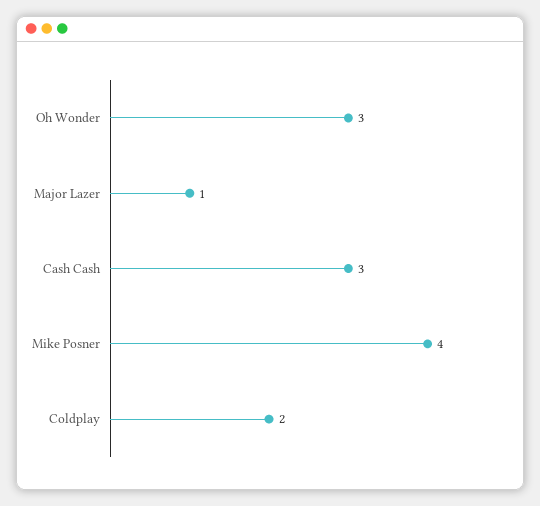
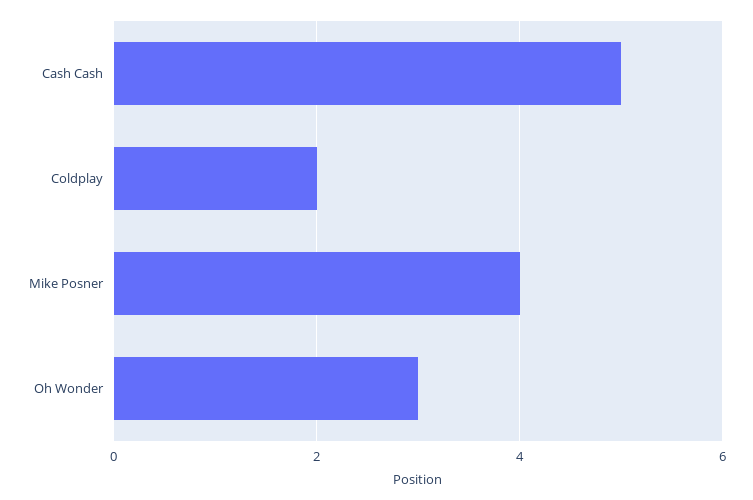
  {
    "Oh Wonder": 3,
-   "Major Lazer": 1,
-   "Cash Cash": 3,
+   "Cash Cash": 5,
    "Mike Posner": 4,
    "Coldplay": 2
  }

